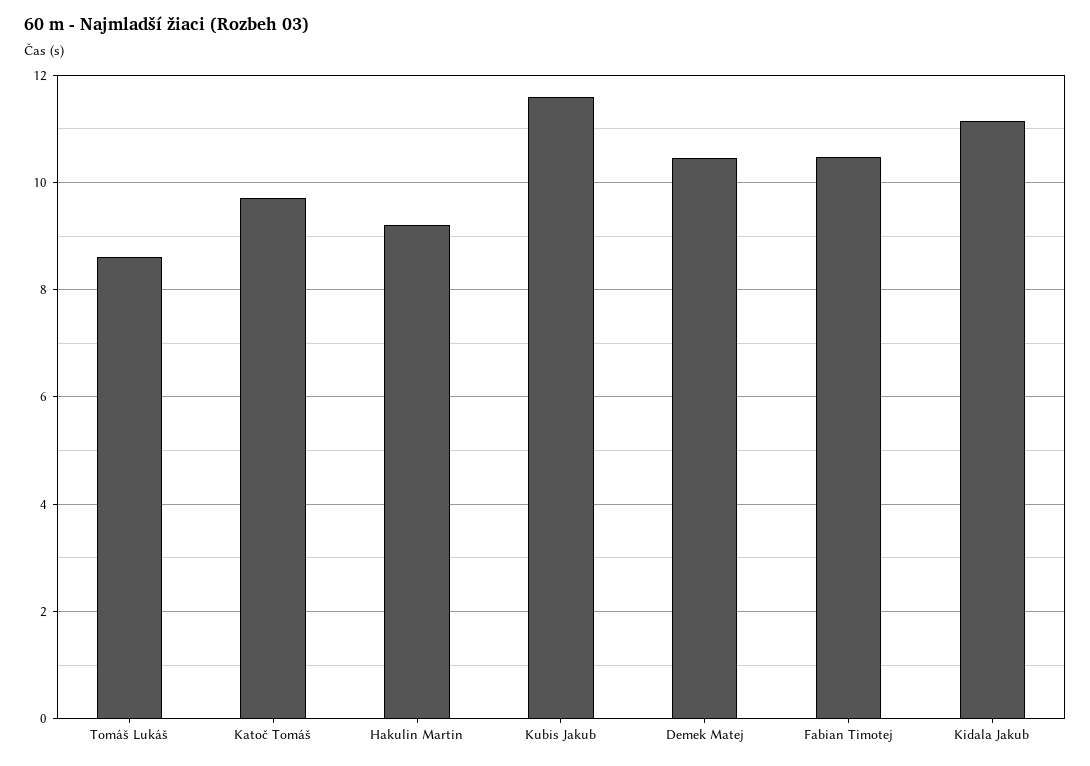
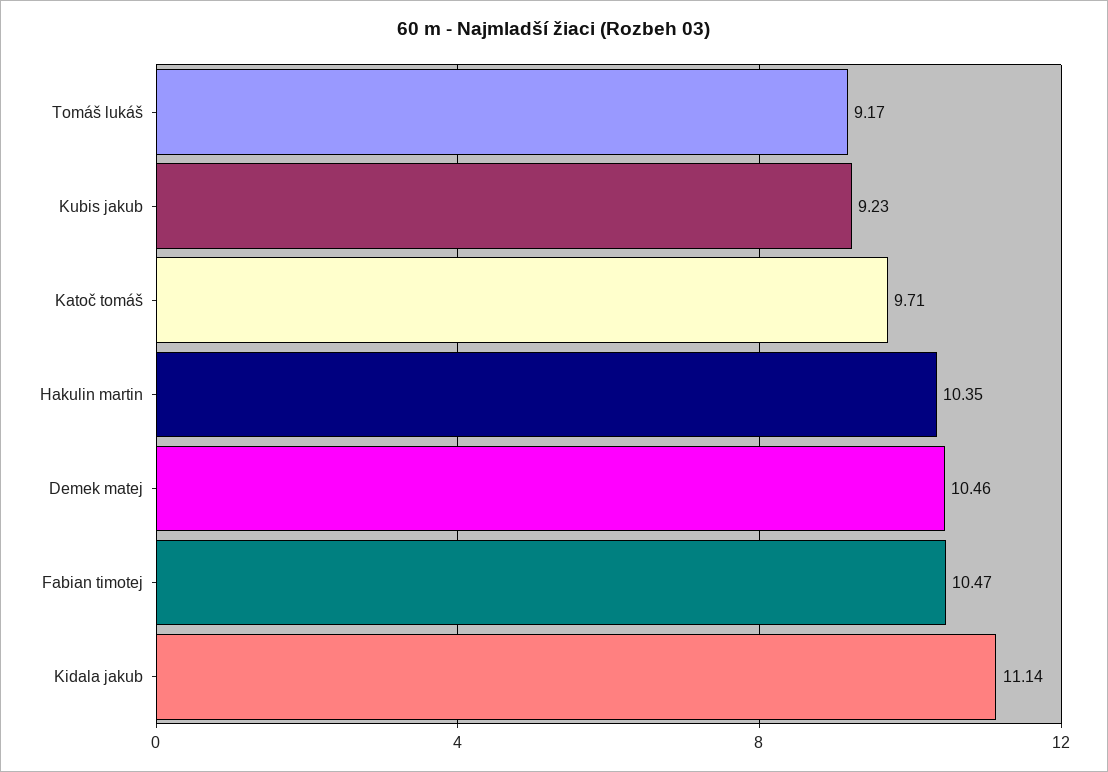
  {
-   "Tomáš Lukáš": 8.6,
+   "Tomáš Lukáš": 9.17,
    "Katoč Tomáš": 9.71,
-   "Hakulin Martin": 9.2,
+   "Hakulin Martin": 10.35,
-   "Kubis Jakub": 11.6,
+   "Kubis Jakub": 9.23,
    "Demek Matej": 10.46,
    "Fabian Timotej": 10.47,
    "Kidala Jakub": 11.14
  }

